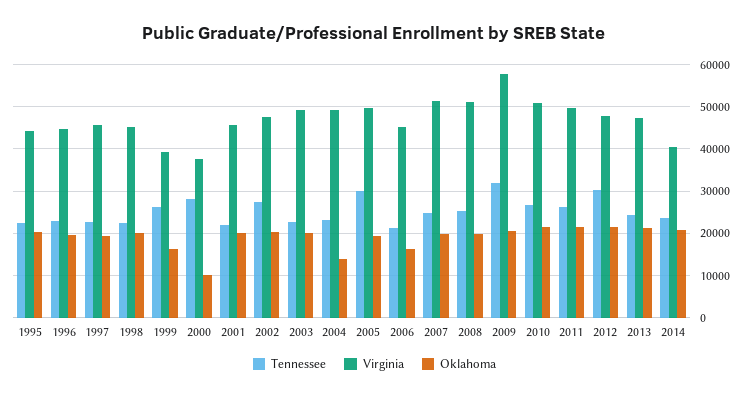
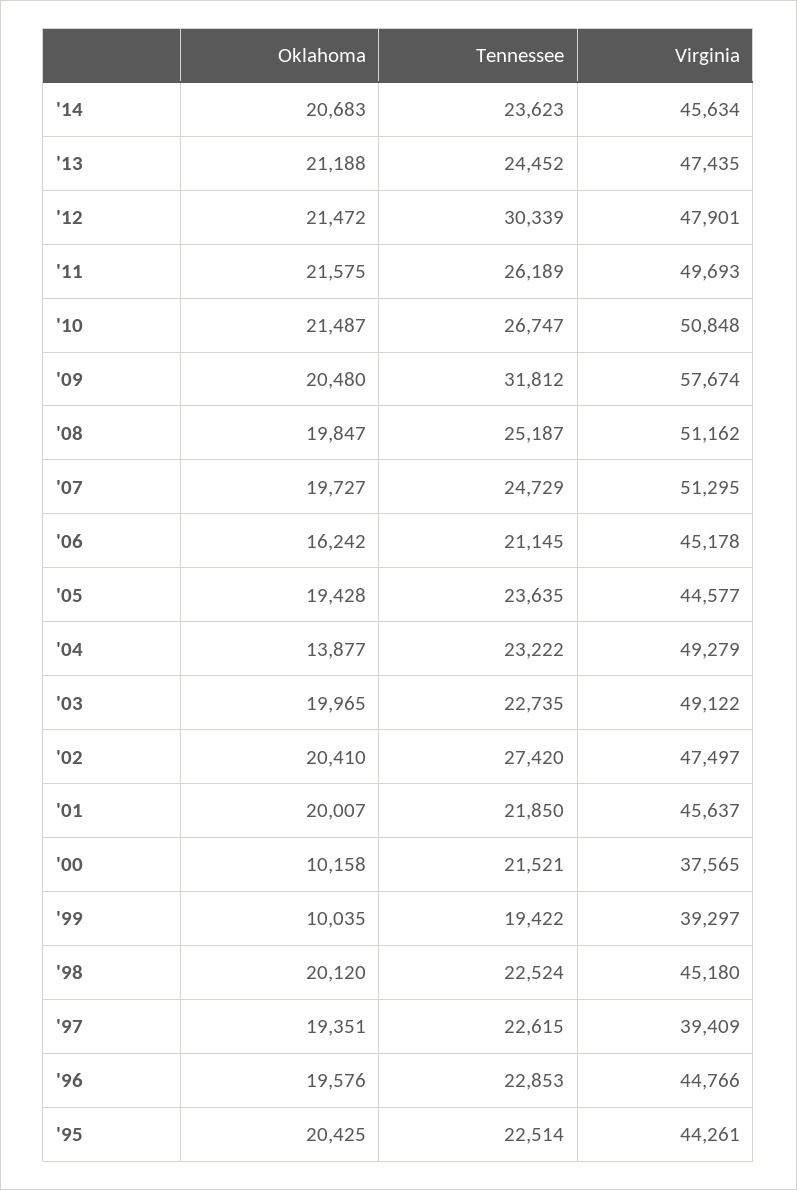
  {
    "Tennessee": {
      "1995": 22514,
      "1996": 22853,
      "1997": 22615,
      "1998": 22524,
-     "1999": 26000,
+     "1999": 19422,
-     "2000": 28000,
+     "2000": 21521,
      "2001": 21850,
      "2002": 27420,
      "2003": 22735,
      "2004": 23222,
-     "2005": 30000,
+     "2005": 23635,
      "2006": 21145,
      "2007": 24729,
      "2008": 25187,
      "2009": 31812,
      "2010": 26747,
      "2011": 26189,
      "2012": 30339,
      "2013": 24452,
      "2014": 23623
    },
    "Virginia": {
      "1995": 44261,
      "1996": 44766,
-     "1997": 46000,
+     "1997": 39409,
      "1998": 45180,
      "1999": 39297,
      "2000": 37565,
      "2001": 45637,
      "2002": 47497,
      "2003": 49122,
      "2004": 49279,
-     "2005": 50000,
+     "2005": 44577,
      "2006": 45178,
      "2007": 51295,
      "2008": 51162,
      "2009": 57674,
      "2010": 50848,
      "2011": 49693,
      "2012": 47901,
      "2013": 47435,
-     "2014": 40000
+     "2014": 45634
    },
    "Oklahoma": {
      "1995": 20425,
      "1996": 19576,
      "1997": 19351,
      "1998": 20120,
-     "1999": 16000,
+     "1999": 10035,
      "2000": 10158,
      "2001": 20007,
      "2002": 20410,
      "2003": 19965,
      "2004": 13877,
      "2005": 19428,
      "2006": 16242,
      "2007": 19727,
      "2008": 19847,
      "2009": 20480,
      "2010": 21487,
      "2011": 21575,
      "2012": 21472,
      "2013": 21188,
      "2014": 20683
    }
  }

